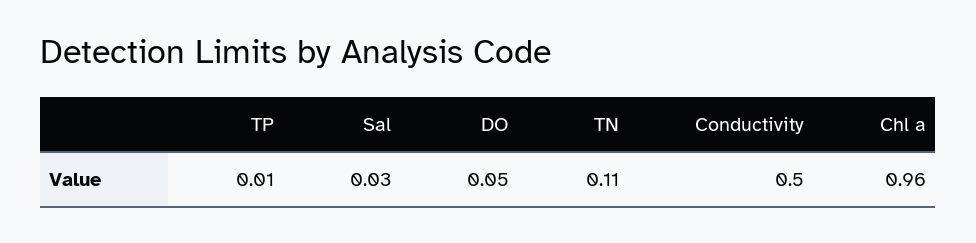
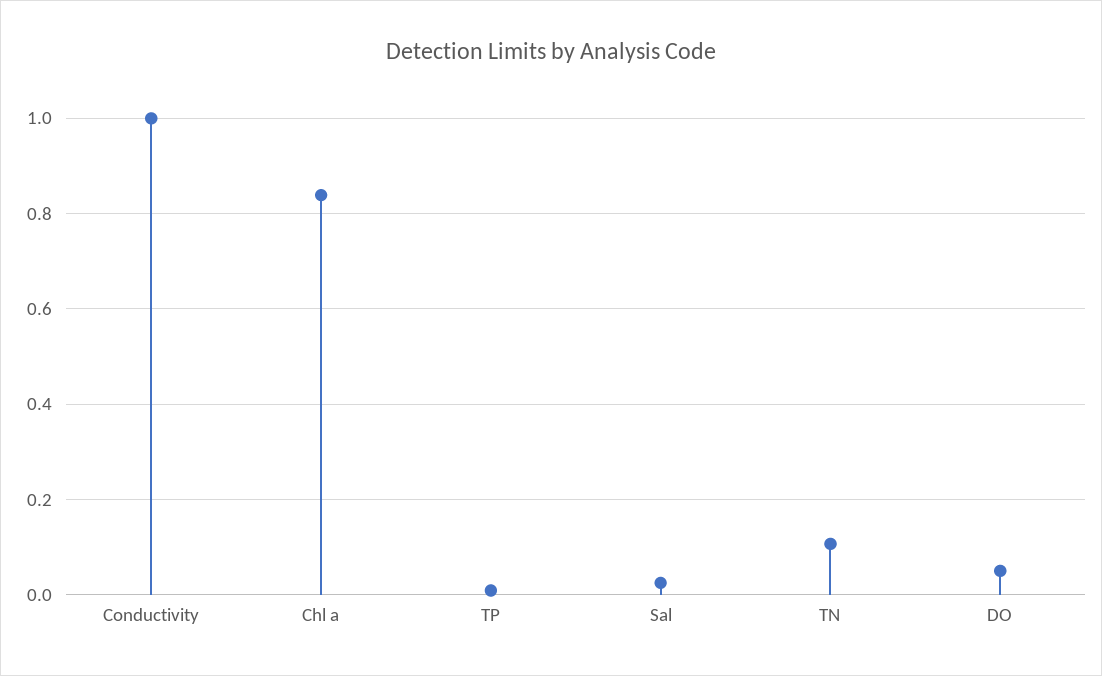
  {
    "TP": 0.01,
    "Sal": 0.03,
    "DO": 0.05,
    "TN": 0.11,
-   "Conductivity": 0.5,
+   "Conductivity": 1,
-   "Chl a": 0.96
+   "Chl a": 0.84
  }

